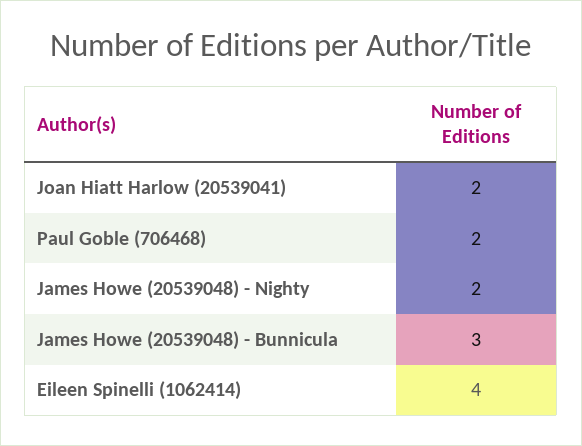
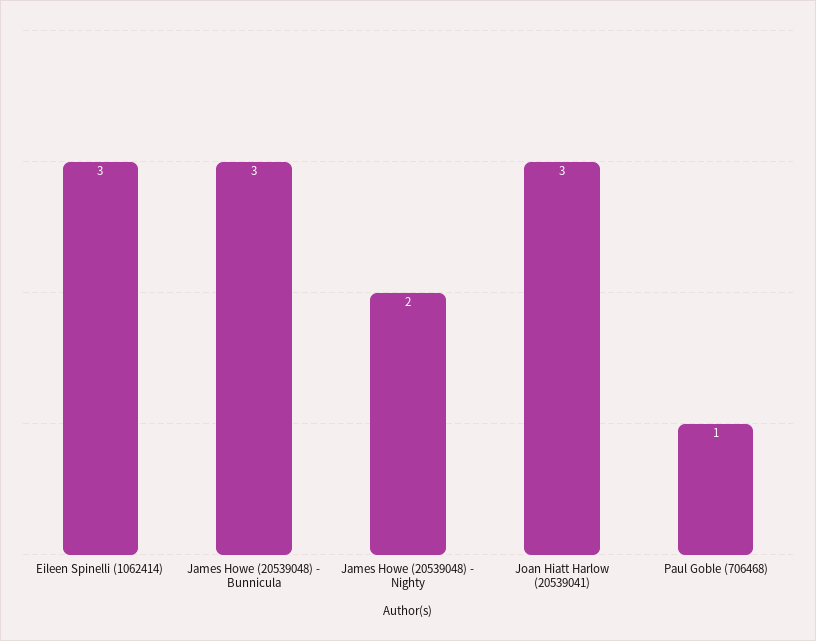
  {
-   "Joan Hiatt Harlow (20539041)": 2,
+   "Joan Hiatt Harlow (20539041)": 3,
-   "Paul Goble (706468)": 2,
+   "Paul Goble (706468)": 1,
    "James Howe (20539048) - Nighty": 2,
    "James Howe (20539048) - Bunnicula": 3,
-   "Eileen Spinelli (1062414)": 4
+   "Eileen Spinelli (1062414)": 3
  }

